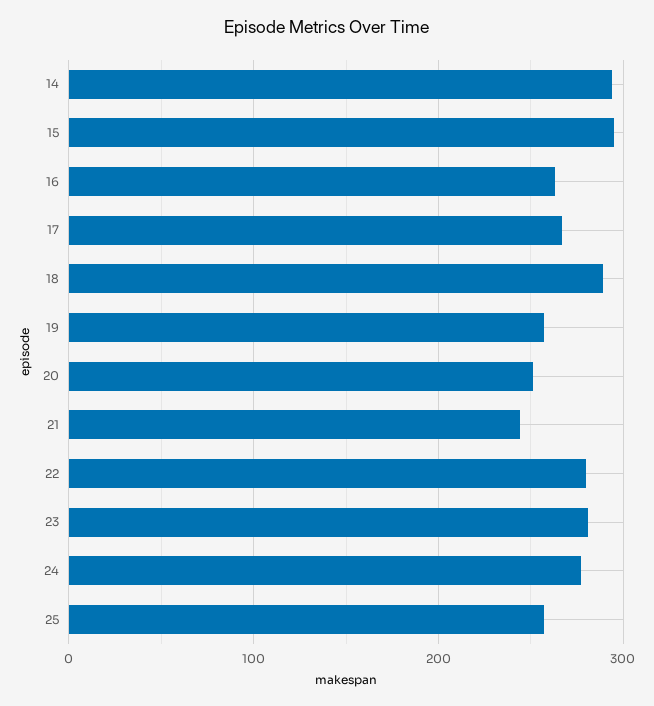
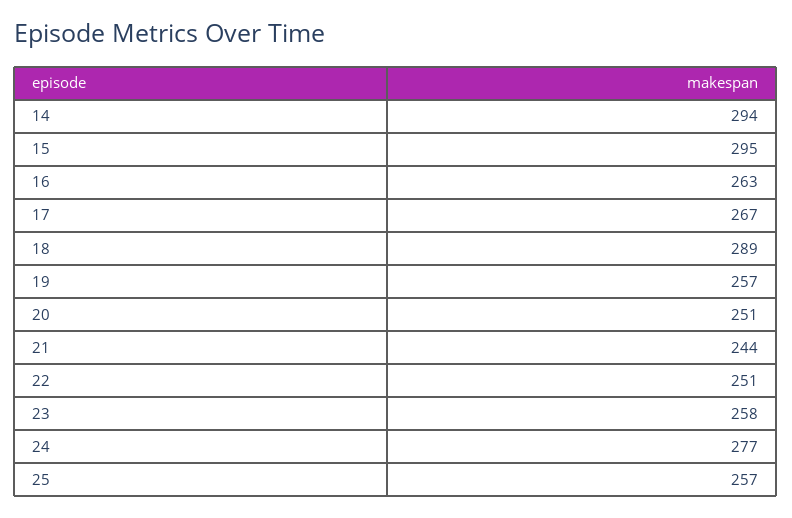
  {
    "14": 294,
    "15": 295,
    "16": 263,
    "17": 267,
    "18": 289,
    "19": 257,
    "20": 251,
    "21": 244,
-   "22": 280,
+   "22": 251,
-   "23": 280,
+   "23": 258,
    "24": 277,
    "25": 257
  }

